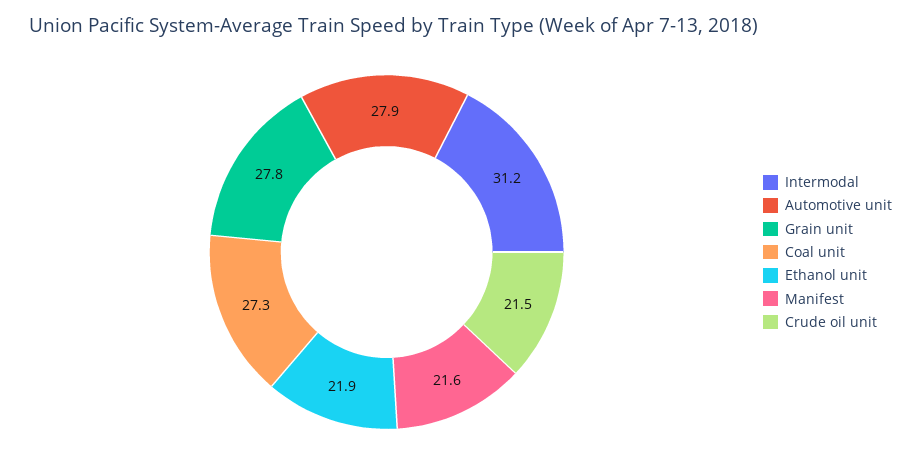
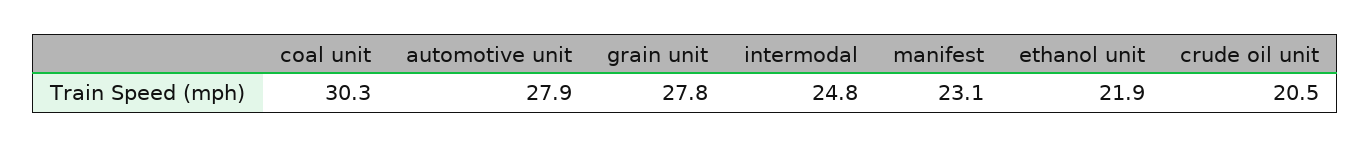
  {
-   "Intermodal": 31.2,
+   "Intermodal": 24.8,
    "Automotive unit": 27.9,
    "Grain unit": 27.8,
-   "Coal unit": 27.3,
+   "Coal unit": 30.3,
    "Ethanol unit": 21.9,
-   "Manifest": 21.6,
+   "Manifest": 23.1,
-   "Crude oil unit": 21.5
+   "Crude oil unit": 20.5
  }

